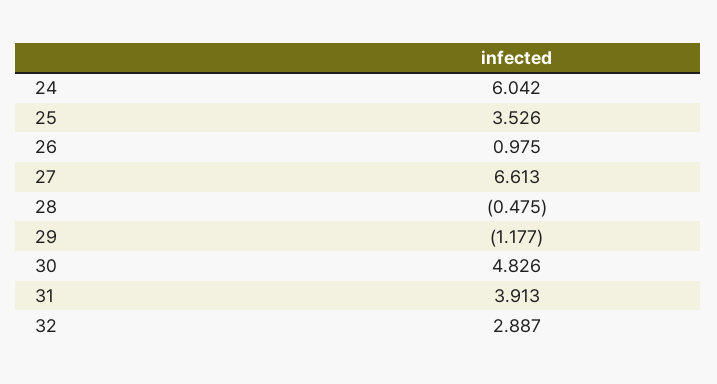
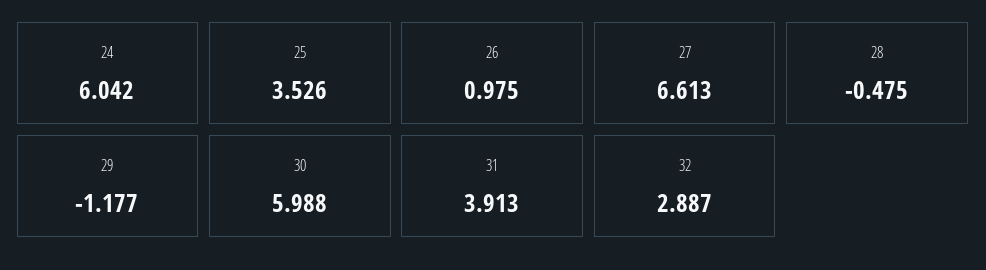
  {
    "24": 6.042,
    "25": 3.526,
    "26": 0.975,
    "27": 6.613,
    "28": -0.475,
    "29": -1.177,
-   "30": 4.826,
+   "30": 5.988,
    "31": 3.913,
    "32": 2.887
  }

